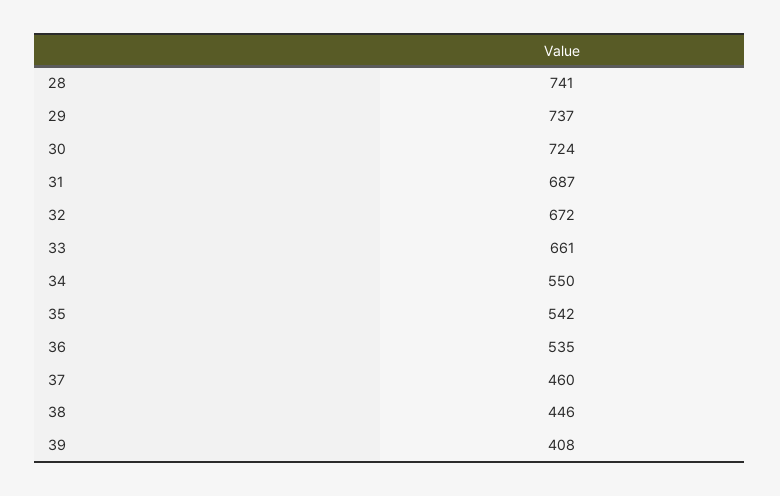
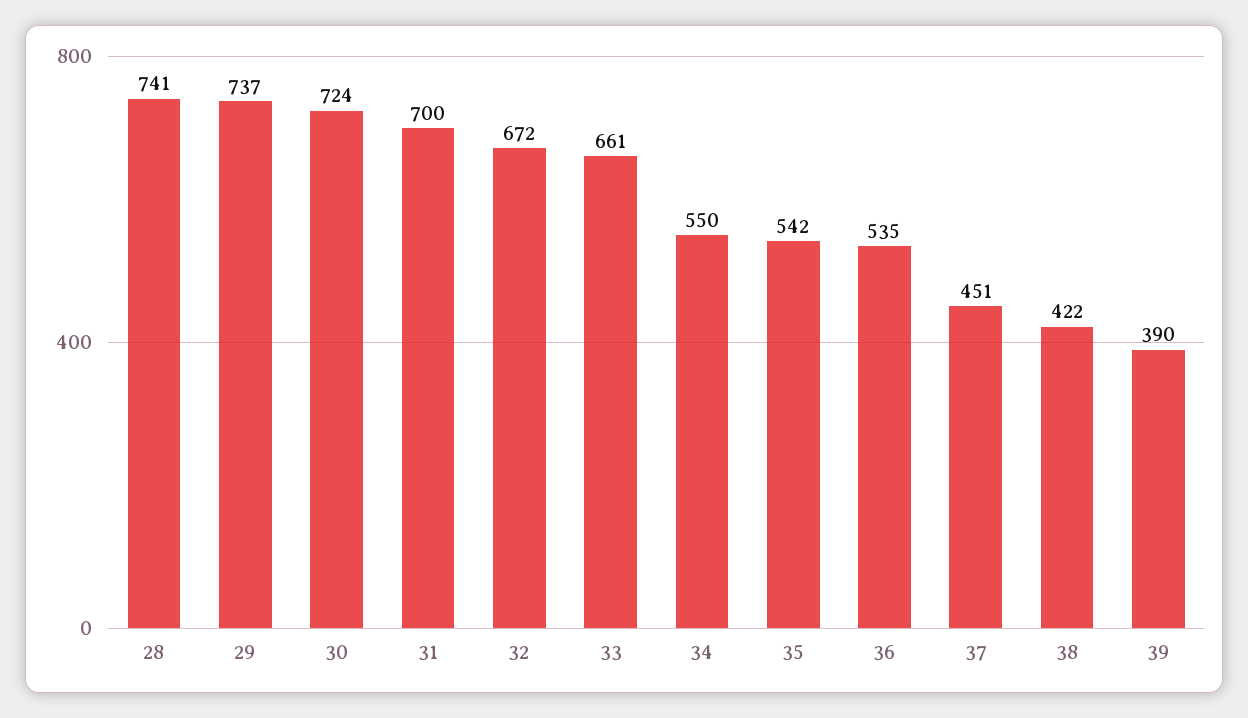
  {
    "28": 741,
    "29": 737,
    "30": 724,
-   "31": 687,
+   "31": 700,
    "32": 672,
    "33": 661,
    "34": 550,
    "35": 542,
    "36": 535,
-   "37": 460,
+   "37": 451,
-   "38": 446,
+   "38": 422,
-   "39": 408
+   "39": 390
  }

